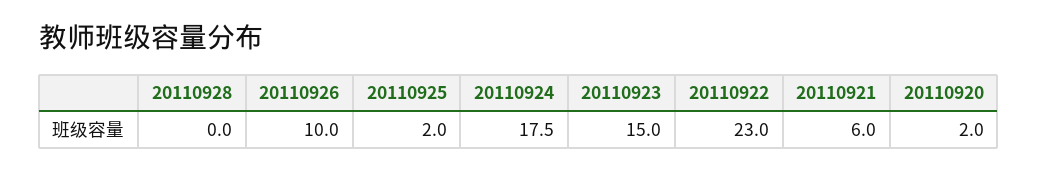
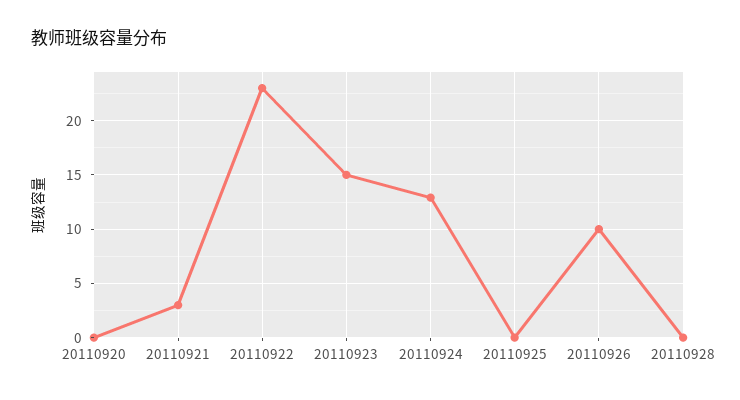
  {
    "20110928": 0,
    "20110926": 10,
-   "20110925": 2,
+   "20110925": 0,
-   "20110924": 17.5,
+   "20110924": 13,
    "20110923": 15,
    "20110922": 23,
-   "20110921": 6,
+   "20110921": 3,
-   "20110920": 2
+   "20110920": 0
  }

